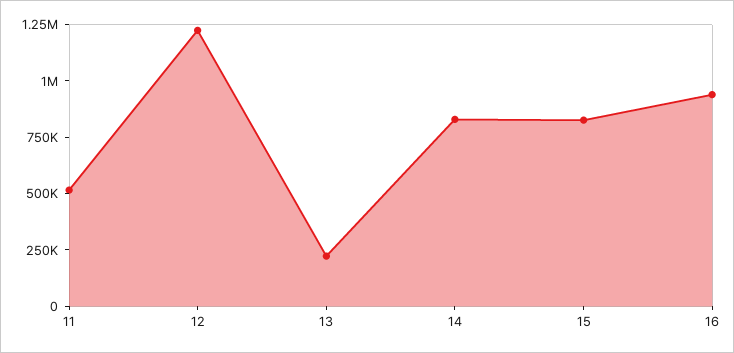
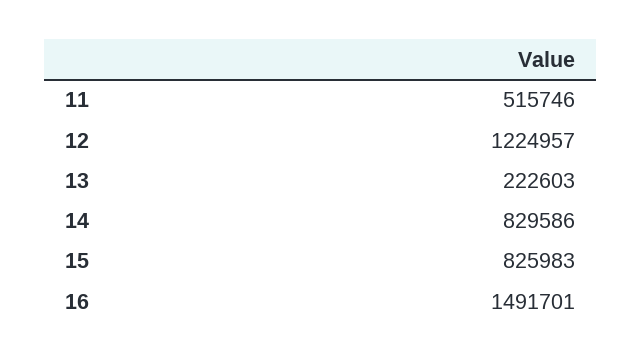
  {
    "11": 515746,
    "12": 1224957,
    "13": 222603,
    "14": 829586,
    "15": 825983,
-   "16": 950000
+   "16": 1491701
  }

